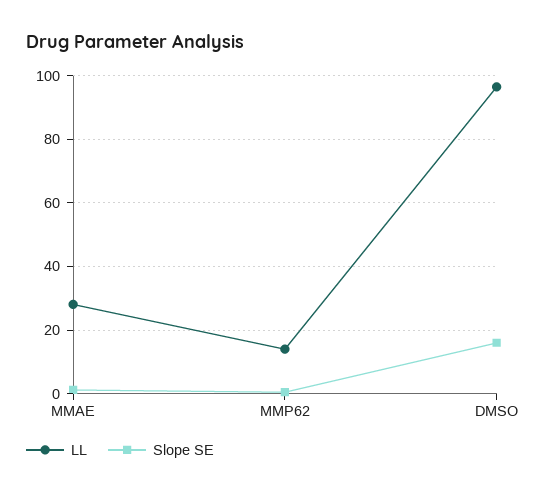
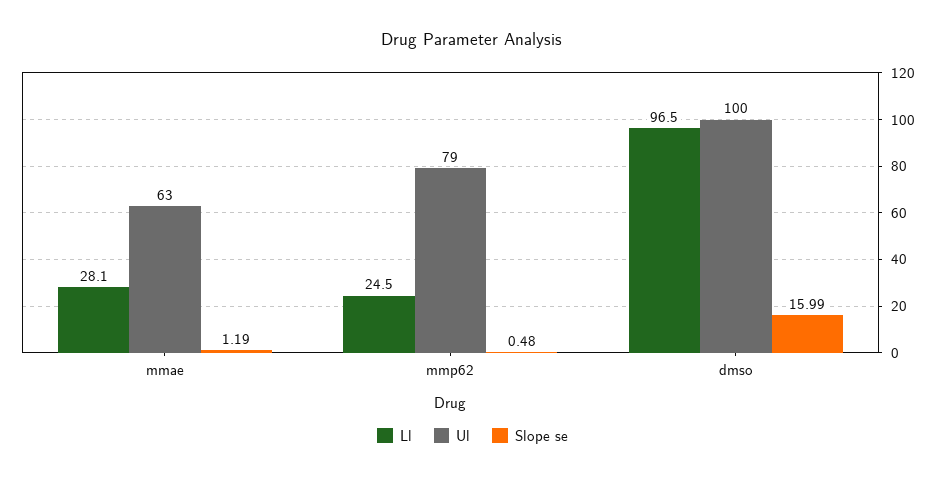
  {
    "LL": {
      "MMAE": 28.1,
-     "MMP62": 14,
+     "MMP62": 24.5,
      "DMSO": 96.5
    },
    "Slope SE": {
      "MMAE": 1.19,
      "MMP62": 0.48,
      "DMSO": 15.99
-   }
+   },
+   "Ul": {
+     "MMAE": 63,
+     "MMP62": 79,
+     "DMSO": 100
+   }
  }

